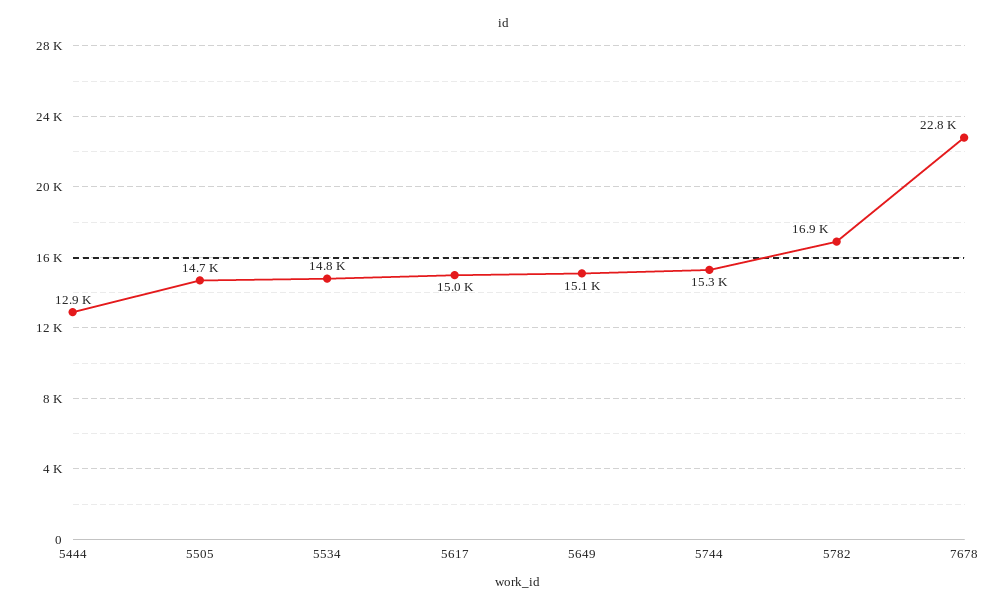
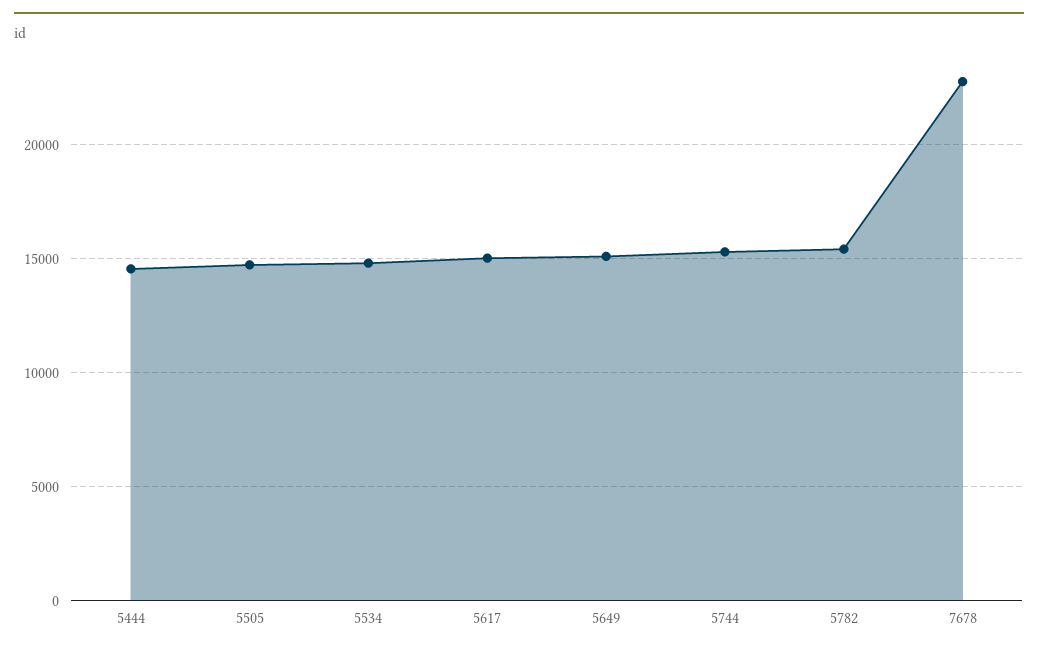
  {
-   "5444": 12900,
+   "5444": 14500,
    "5505": 14700,
    "5534": 14800,
    "5617": 15000,
    "5649": 15100,
    "5744": 15300,
-   "5782": 16900,
+   "5782": 15500,
    "7678": 22800
  }

